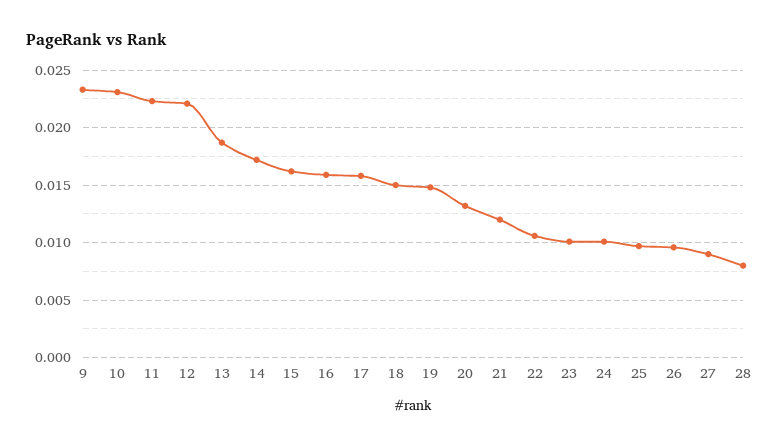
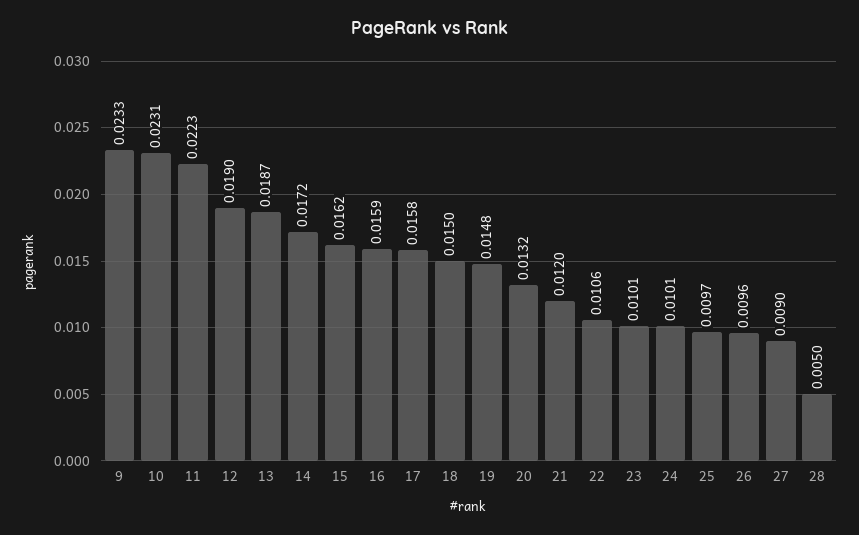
  {
    "9": 0.0233,
    "10": 0.0231,
    "11": 0.0223,
-   "12": 0.022,
+   "12": 0.019,
    "13": 0.0187,
    "14": 0.0172,
    "15": 0.0162,
    "16": 0.0159,
    "17": 0.0158,
    "18": 0.015,
    "19": 0.0148,
    "20": 0.0132,
    "21": 0.012,
    "22": 0.0106,
    "23": 0.0101,
    "24": 0.0101,
    "25": 0.0097,
    "26": 0.0096,
    "27": 0.009,
-   "28": 0.008
+   "28": 0.005
  }

